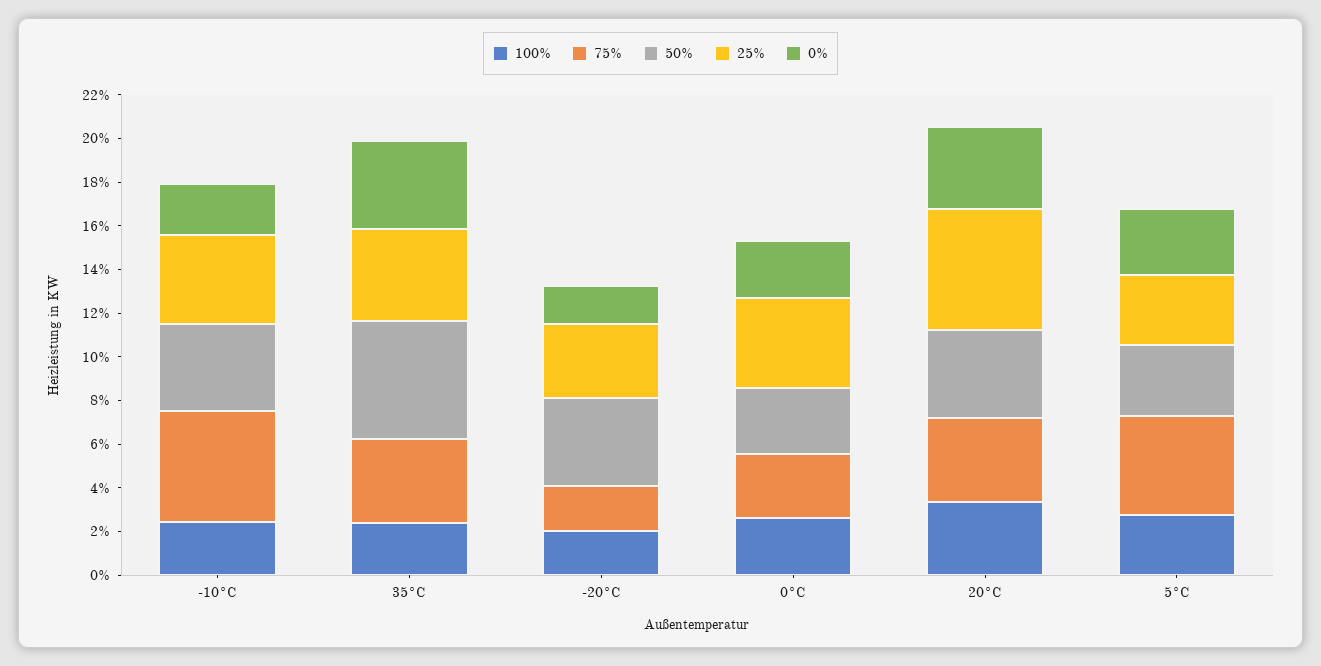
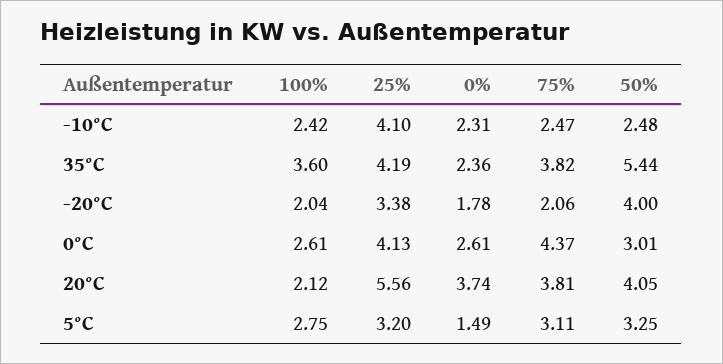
  {
    "100%": {
      "-10°C": 2.42,
-     "35°C": 2.5,
+     "35°C": 3.6,
      "-20°C": 2.04,
      "0°C": 2.61,
-     "20°C": 3.5,
+     "20°C": 2.12,
      "5°C": 2.75
    },
    "75%": {
-     "-10°C": 5,
+     "-10°C": 2.47,
      "35°C": 3.82,
      "-20°C": 2.06,
-     "0°C": 3,
+     "0°C": 4.37,
      "20°C": 3.81,
-     "5°C": 4.5
+     "5°C": 3.11
    },
    "50%": {
-     "-10°C": 4,
+     "-10°C": 2.48,
      "35°C": 5.44,
      "-20°C": 4,
      "0°C": 3.01,
      "20°C": 4.05,
      "5°C": 3.25
    },
    "25%": {
      "-10°C": 4.1,
      "35°C": 4.19,
      "-20°C": 3.38,
      "0°C": 4.13,
      "20°C": 5.56,
      "5°C": 3.2
    },
    "0%": {
      "-10°C": 2.31,
-     "35°C": 4,
+     "35°C": 2.36,
      "-20°C": 1.78,
      "0°C": 2.61,
      "20°C": 3.74,
-     "5°C": 3
+     "5°C": 1.49
    }
  }

